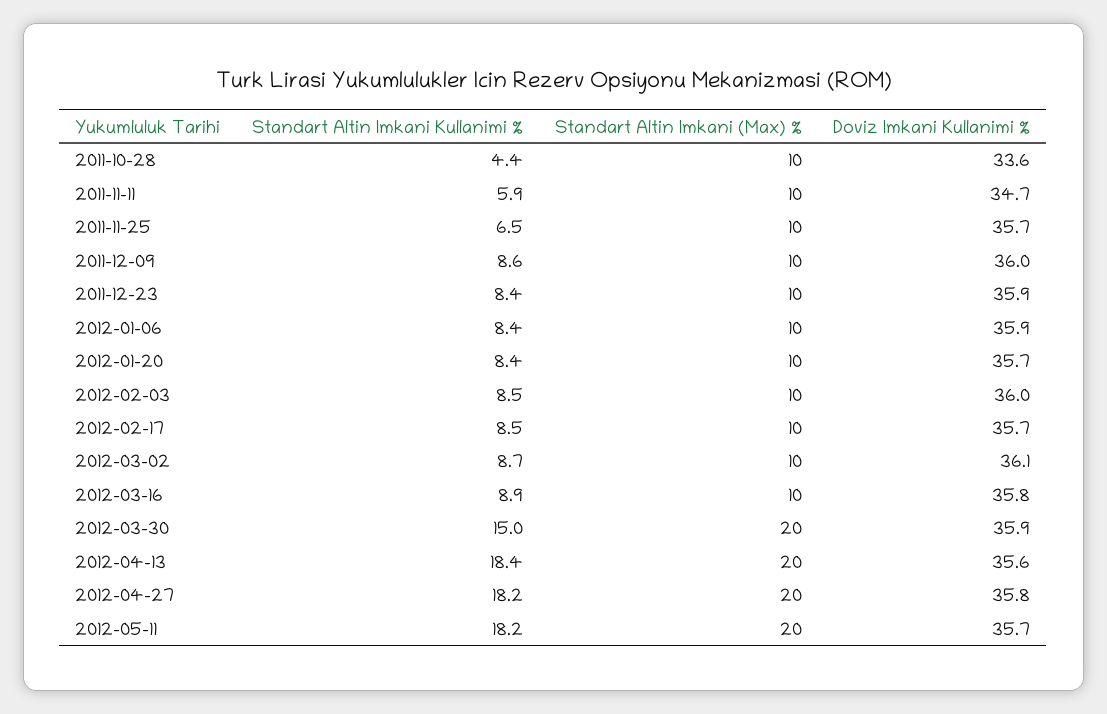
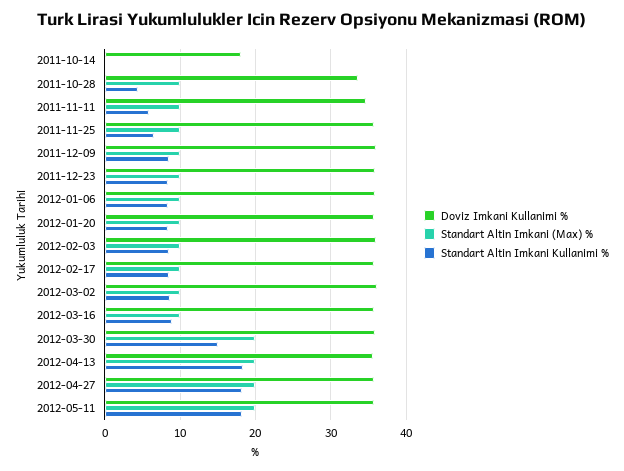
  {
    "Standart Altin Imkani Kullanimi %": {
      "2011-10-28": 4.4,
      "2011-11-11": 5.9,
      "2011-11-25": 6.5,
      "2011-12-09": 8.6,
      "2011-12-23": 8.4,
      "2012-01-06": 8.4,
      "2012-01-20": 8.4,
      "2012-02-03": 8.5,
      "2012-02-17": 8.5,
      "2012-03-02": 8.7,
      "2012-03-16": 8.9,
      "2012-03-30": 15,
      "2012-04-13": 18.4,
      "2012-04-27": 18.2,
-     "2012-05-11": 18.2
+     "2012-05-11": 18.2,
+     "2011-10-14": 0
    },
    "Standart Altin Imkani (Max) %": {
      "2011-10-28": 10,
      "2011-11-11": 10,
      "2011-11-25": 10,
      "2011-12-09": 10,
      "2011-12-23": 10,
      "2012-01-06": 10,
      "2012-01-20": 10,
      "2012-02-03": 10,
      "2012-02-17": 10,
      "2012-03-02": 10,
      "2012-03-16": 10,
      "2012-03-30": 20,
      "2012-04-13": 20,
      "2012-04-27": 20,
-     "2012-05-11": 20
+     "2012-05-11": 20,
+     "2011-10-14": 0
    },
    "Doviz Imkani Kullanimi %": {
      "2011-10-28": 33.6,
      "2011-11-11": 34.7,
      "2011-11-25": 35.7,
      "2011-12-09": 36,
      "2011-12-23": 35.9,
      "2012-01-06": 35.9,
      "2012-01-20": 35.7,
      "2012-02-03": 36,
      "2012-02-17": 35.7,
      "2012-03-02": 36.1,
      "2012-03-16": 35.8,
      "2012-03-30": 35.9,
      "2012-04-13": 35.6,
      "2012-04-27": 35.8,
-     "2012-05-11": 35.7
+     "2012-05-11": 35.7,
+     "2011-10-14": 18
    }
  }

